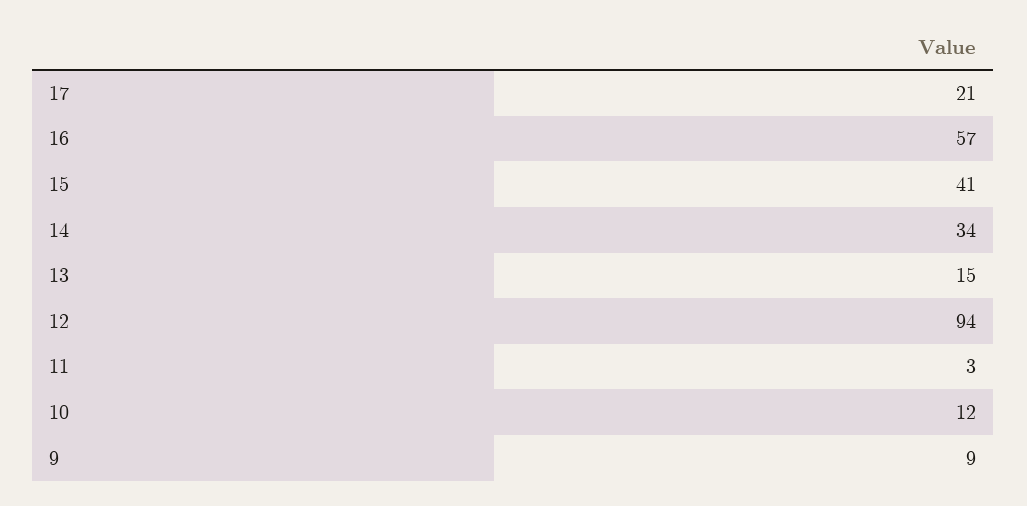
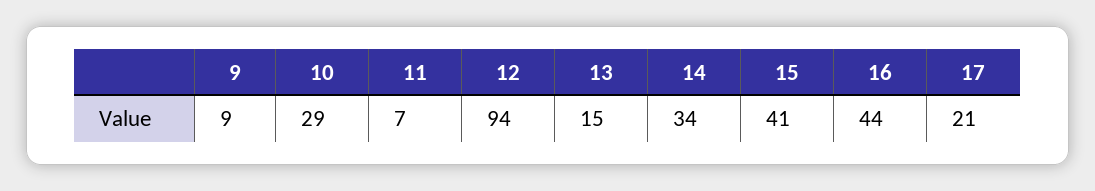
  {
    "17": 21,
-   "16": 57,
+   "16": 44,
    "15": 41,
    "14": 34,
    "13": 15,
    "12": 94,
-   "11": 3,
+   "11": 7,
-   "10": 12,
+   "10": 29,
    "9": 9
  }

